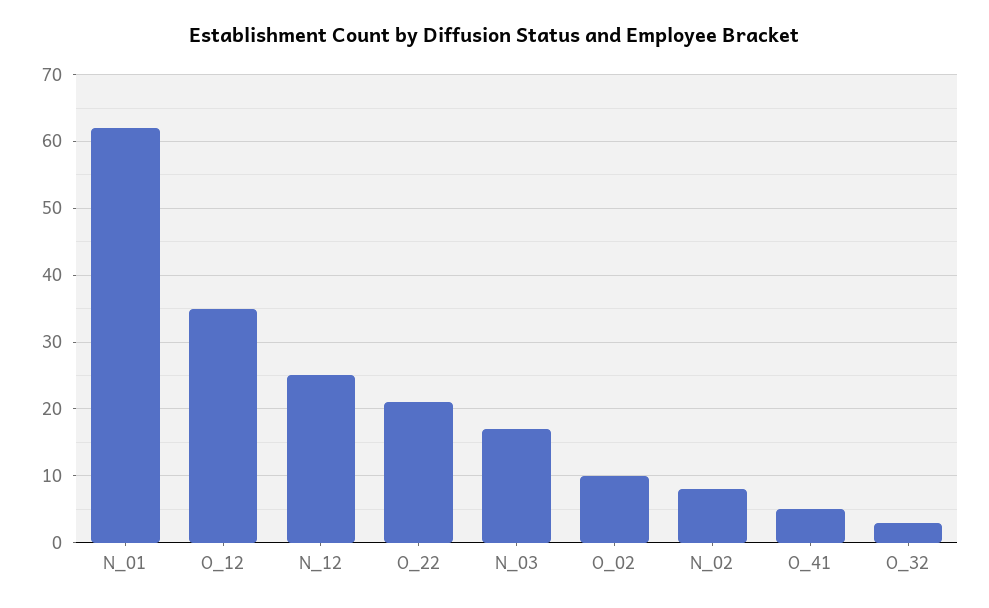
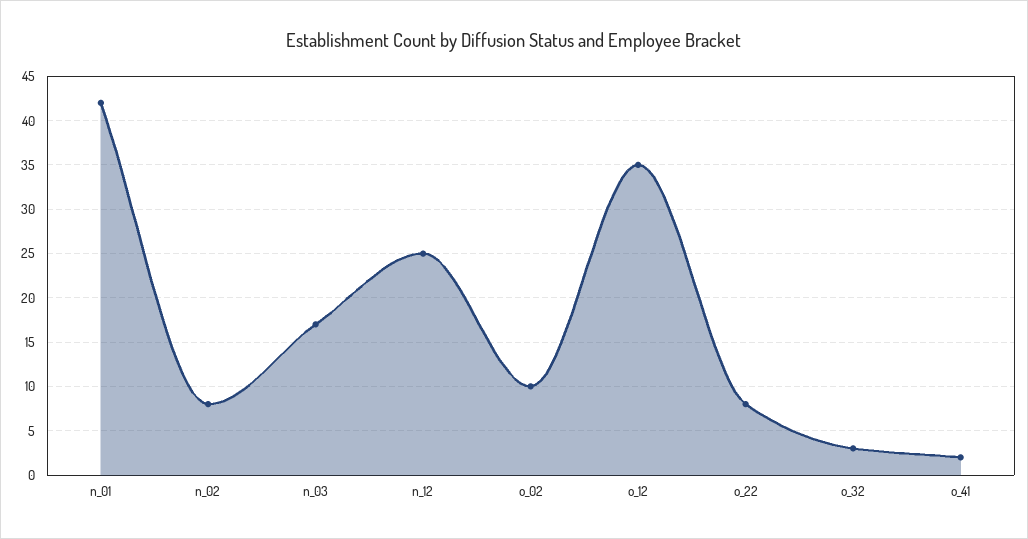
  {
-   "N_01": 62,
+   "N_01": 42,
    "O_12": 35,
    "N_12": 25,
-   "O_22": 21,
+   "O_22": 8,
    "N_03": 17,
    "O_02": 10,
    "N_02": 8,
-   "O_41": 5,
+   "O_41": 2,
    "O_32": 3
  }

